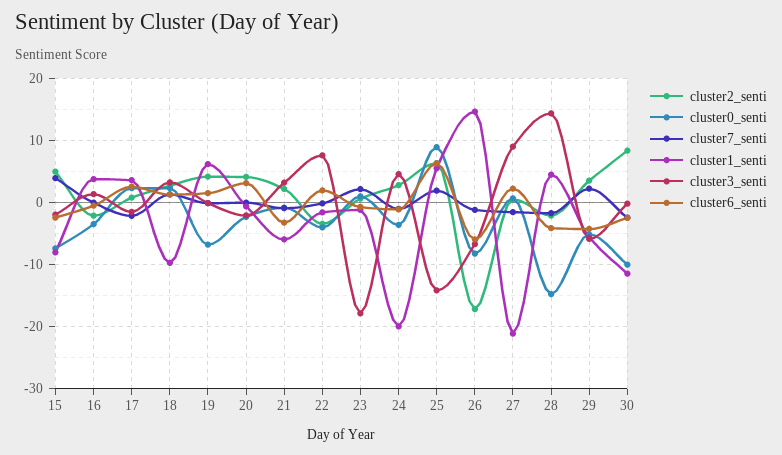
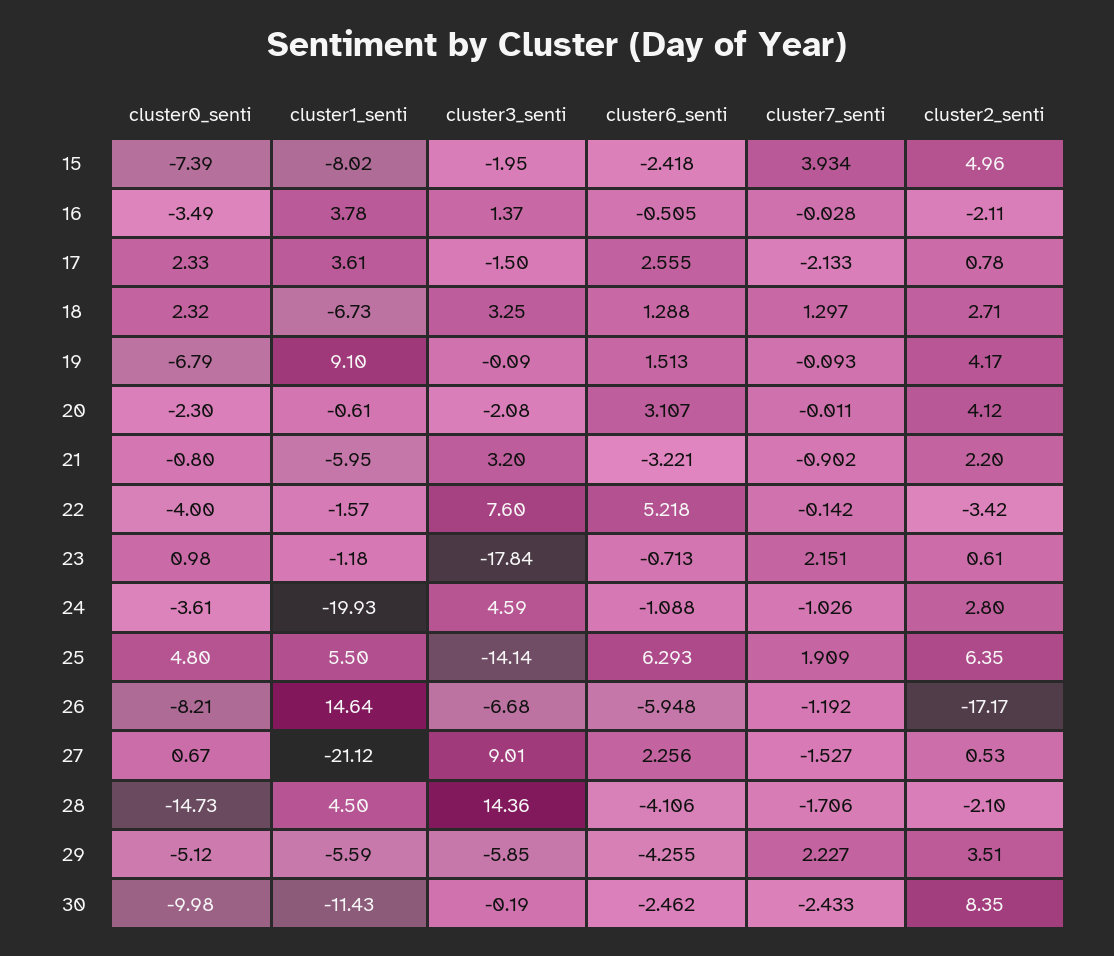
  {
    "cluster2_senti": {
      "15": 4.96,
      "16": -2.11,
      "17": 0.78,
      "18": 2.71,
      "19": 4.17,
      "20": 4.12,
      "21": 2.2,
      "22": -3.42,
      "23": 0.61,
      "24": 2.8,
      "25": 6.35,
      "26": -17.17,
      "27": 0.53,
      "28": -2.1,
      "29": 3.51,
      "30": 8.35
    },
    "cluster0_senti": {
      "15": -7.39,
      "16": -3.49,
      "17": 2.33,
      "18": 2.32,
      "19": -6.79,
      "20": -2.3,
      "21": -0.8,
      "22": -4,
      "23": 0.98,
      "24": -3.61,
-     "25": 9,
+     "25": 4.8,
      "26": -8.21,
      "27": 0.67,
      "28": -14.73,
      "29": -5.12,
      "30": -9.98
    },
    "cluster7_senti": {
      "15": 3.934,
      "16": -0.028,
      "17": -2.133,
      "18": 1.297,
      "19": -0.093,
      "20": -0.011,
      "21": -0.902,
      "22": -0.142,
      "23": 2.151,
      "24": -1.026,
      "25": 1.909,
      "26": -1.192,
      "27": -1.527,
      "28": -1.706,
      "29": 2.227,
      "30": -2.433
    },
    "cluster1_senti": {
      "15": -8.02,
      "16": 3.78,
      "17": 3.61,
-     "18": -10,
+     "18": -6.73,
-     "19": 6,
+     "19": 9.1,
      "20": -0.61,
      "21": -5.95,
      "22": -1.57,
      "23": -1.18,
      "24": -19.93,
      "25": 5.5,
      "26": 14.64,
      "27": -21.12,
      "28": 4.5,
      "29": -5.59,
      "30": -11.43
    },
    "cluster3_senti": {
      "15": -1.95,
      "16": 1.37,
      "17": -1.5,
      "18": 3.25,
      "19": -0.09,
      "20": -2.08,
      "21": 3.2,
      "22": 7.6,
      "23": -17.84,
      "24": 4.59,
      "25": -14.14,
      "26": -6.68,
      "27": 9.01,
      "28": 14.36,
      "29": -5.85,
      "30": -0.19
    },
    "cluster6_senti": {
      "15": -2.418,
      "16": -0.505,
      "17": 2.555,
      "18": 1.288,
      "19": 1.513,
      "20": 3.107,
      "21": -3.221,
-     "22": 2,
+     "22": 5.218,
      "23": -0.713,
      "24": -1.088,
      "25": 6.293,
      "26": -5.948,
      "27": 2.256,
      "28": -4.106,
      "29": -4.255,
      "30": -2.462
    }
  }

